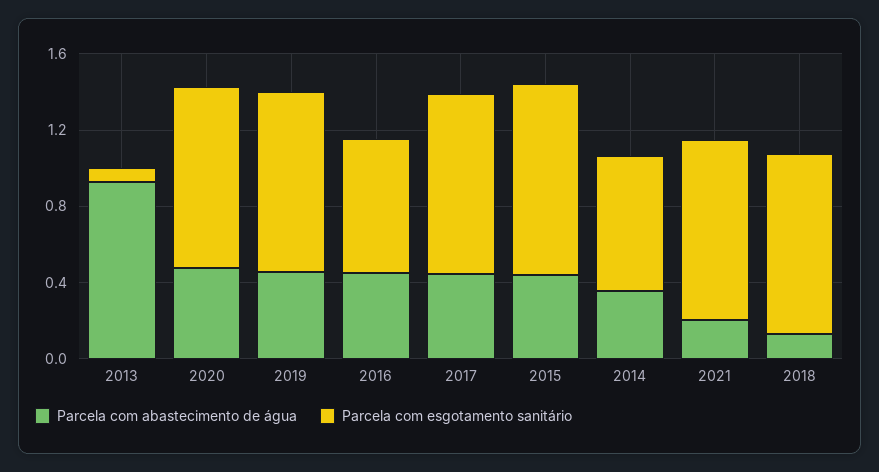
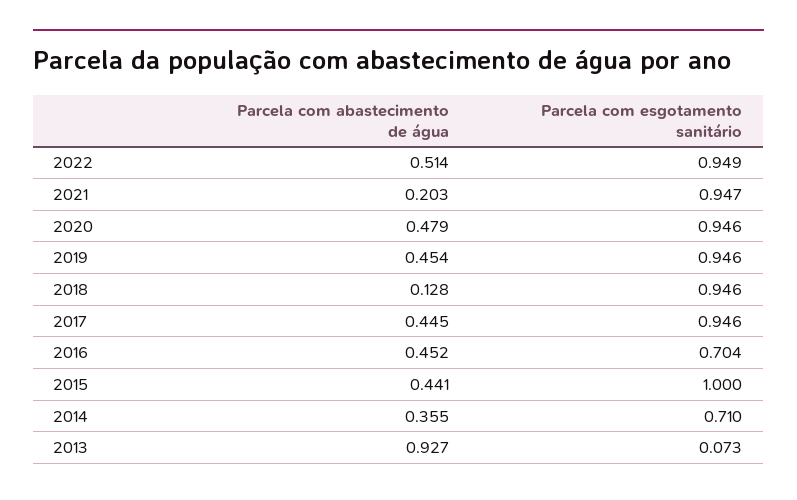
  {
    "Parcela com abastecimento de água": {
      "2013": 0.927,
      "2020": 0.479,
      "2019": 0.454,
      "2016": 0.452,
      "2017": 0.445,
      "2015": 0.441,
      "2014": 0.355,
      "2021": 0.203,
-     "2018": 0.128
+     "2018": 0.128,
+     "2022": 0.514
    },
    "Parcela com esgotamento sanitário": {
      "2013": 0.073,
      "2020": 0.946,
      "2019": 0.946,
      "2016": 0.704,
      "2017": 0.946,
      "2015": 1,
      "2014": 0.71,
      "2021": 0.947,
-     "2018": 0.946
+     "2018": 0.946,
+     "2022": 0.949
    }
  }

